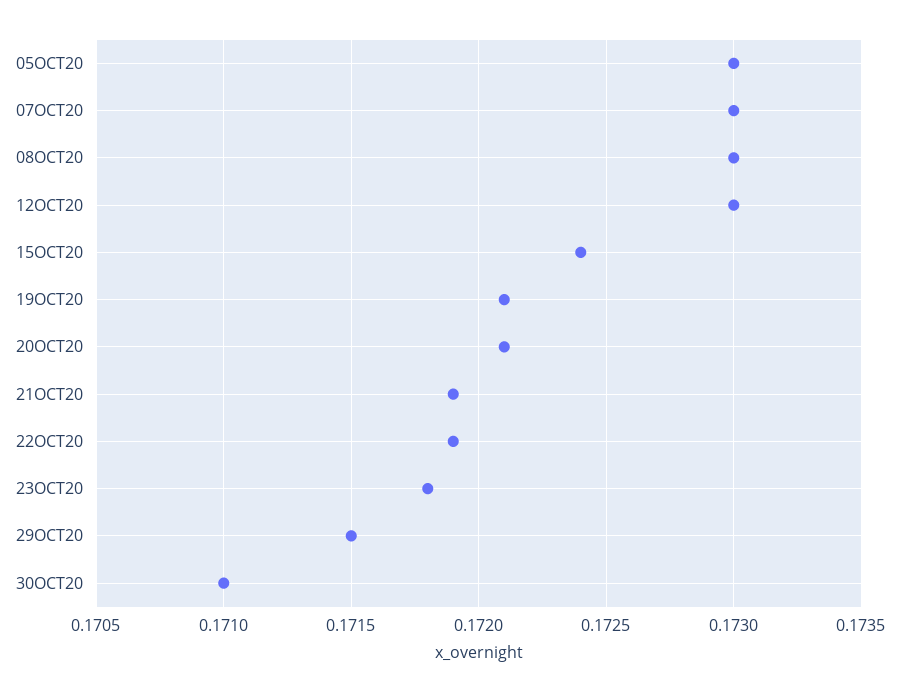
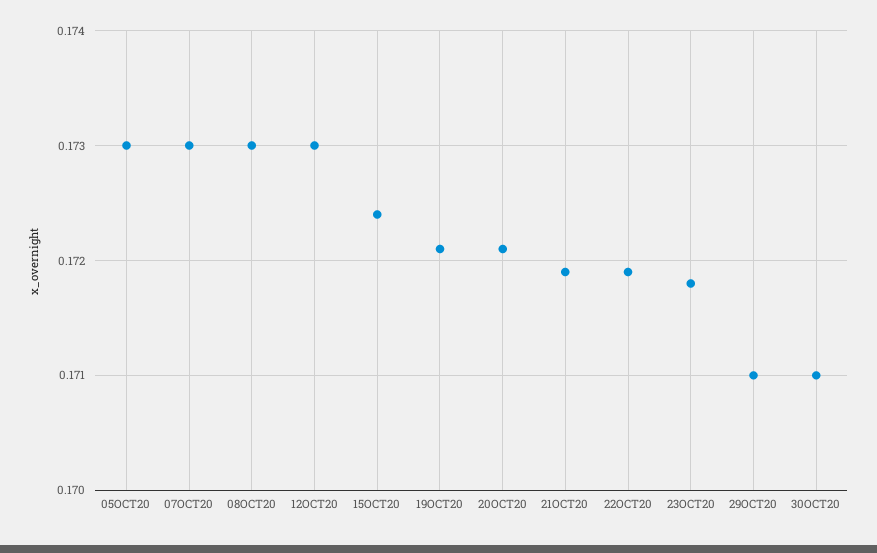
  {
    "05OCT20": 0.173,
    "07OCT20": 0.173,
    "08OCT20": 0.173,
    "12OCT20": 0.173,
    "15OCT20": 0.1724,
    "19OCT20": 0.1721,
    "20OCT20": 0.1721,
    "21OCT20": 0.1719,
    "22OCT20": 0.1719,
    "23OCT20": 0.1718,
-   "29OCT20": 0.1715,
+   "29OCT20": 0.171,
    "30OCT20": 0.171
  }

